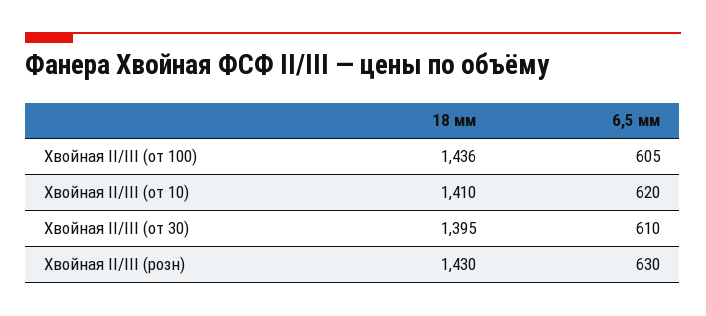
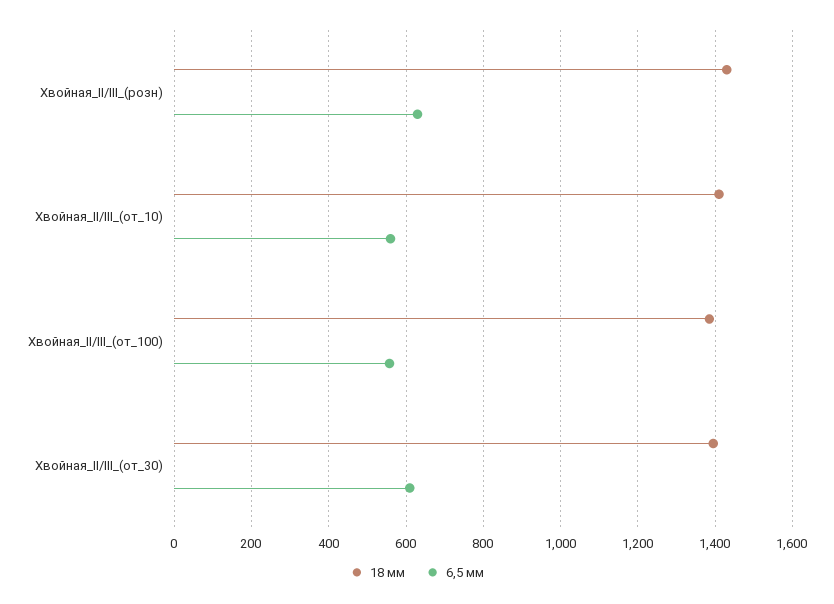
  {
    "18 мм": {
-     "Хвойная II/III (от 100)": 1436,
+     "Хвойная II/III (от 100)": 1380,
      "Хвойная II/III (от 10)": 1410,
      "Хвойная II/III (от 30)": 1395,
      "Хвойная II/III (розн)": 1430
    },
    "6,5 мм": {
-     "Хвойная II/III (от 100)": 605,
+     "Хвойная II/III (от 100)": 560,
-     "Хвойная II/III (от 10)": 620,
+     "Хвойная II/III (от 10)": 560,
      "Хвойная II/III (от 30)": 610,
      "Хвойная II/III (розн)": 630
    }
  }

